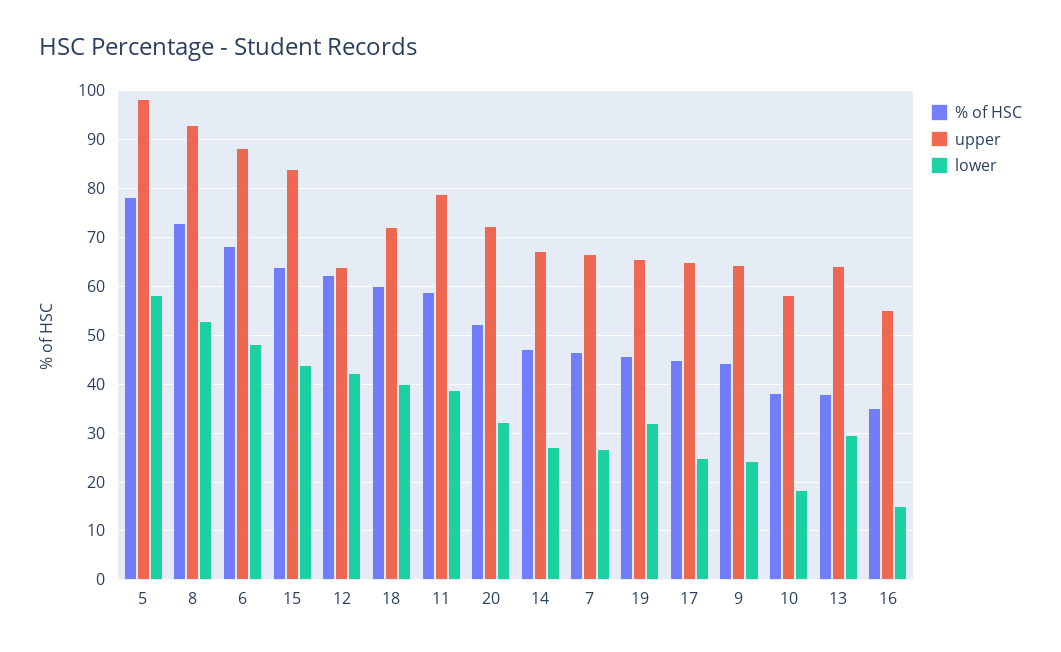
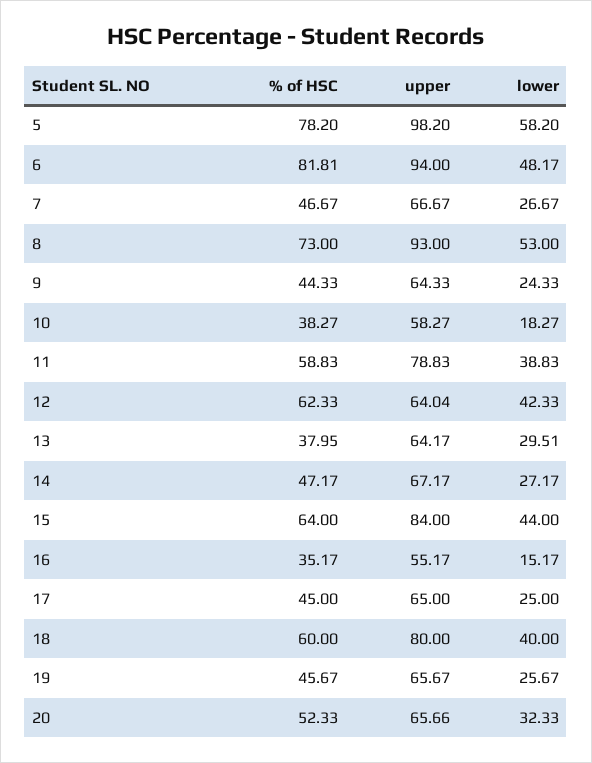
  {
    "% of HSC": {
      "5": 78.2,
      "8": 73,
-     "6": 68,
+     "6": 81.81,
      "15": 64,
      "12": 62.33,
      "18": 60,
      "11": 58.83,
      "20": 52.33,
      "14": 47.17,
      "7": 46.67,
      "19": 45.67,
      "17": 45,
      "9": 44.33,
      "10": 38.27,
      "13": 37.95,
      "16": 35.17
    },
    "upper": {
      "5": 98.2,
      "8": 93,
-     "6": 88,
+     "6": 94,
      "15": 84,
      "12": 64.04,
-     "18": 72,
+     "18": 80,
      "11": 78.83,
-     "20": 72,
+     "20": 65.66,
      "14": 67.17,
      "7": 66.67,
      "19": 65.67,
      "17": 65,
      "9": 64.33,
      "10": 58.27,
      "13": 64.17,
      "16": 55.17
    },
    "lower": {
      "5": 58.2,
      "8": 53,
      "6": 48.17,
      "15": 44,
      "12": 42.33,
      "18": 40,
      "11": 38.83,
      "20": 32.33,
      "14": 27.17,
      "7": 26.67,
-     "19": 32,
+     "19": 25.67,
      "17": 25,
      "9": 24.33,
      "10": 18.27,
      "13": 29.51,
      "16": 15.17
    }
  }

